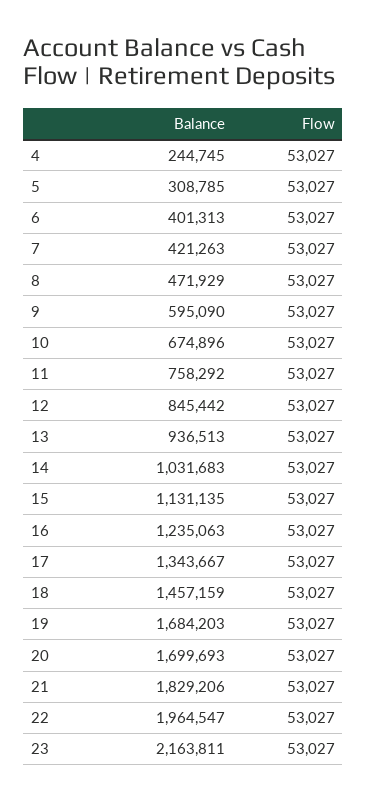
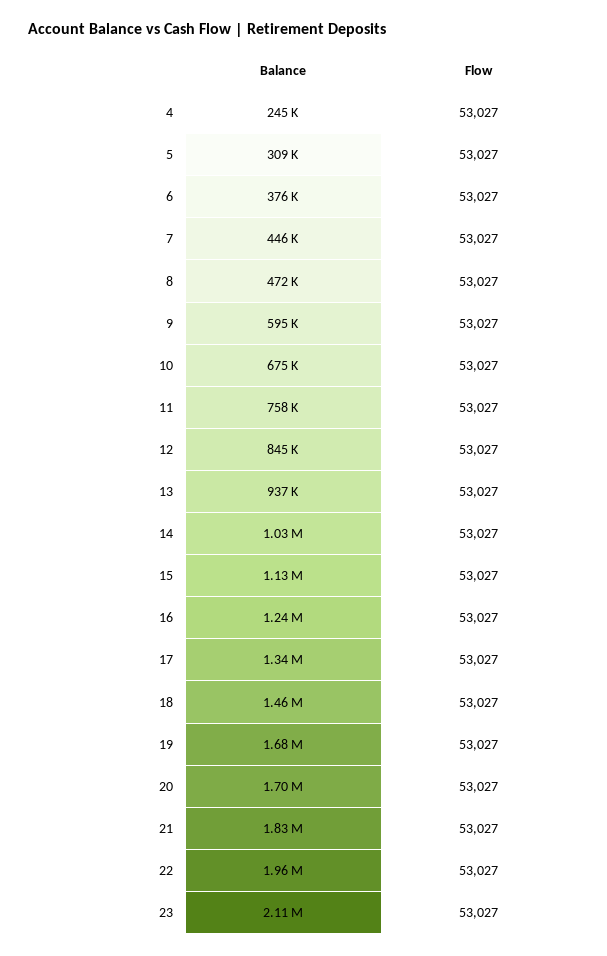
  {
    "Balance": {
      "4": 244745,
      "5": 308785,
-     "6": 401313,
+     "6": 376000,
-     "7": 421263,
+     "7": 446000,
      "8": 471929,
      "9": 595090,
      "10": 674896,
      "11": 758292,
      "12": 845442,
      "13": 936513,
      "14": 1031683,
      "15": 1131135,
      "16": 1235063,
      "17": 1343667,
      "18": 1457159,
      "19": 1684203,
      "20": 1699693,
      "21": 1829206,
      "22": 1964547,
-     "23": 2163811
+     "23": 2110000
    },
    "Flow": {
      "4": 53027,
      "5": 53027,
      "6": 53027,
      "7": 53027,
      "8": 53027,
      "9": 53027,
      "10": 53027,
      "11": 53027,
      "12": 53027,
      "13": 53027,
      "14": 53027,
      "15": 53027,
      "16": 53027,
      "17": 53027,
      "18": 53027,
      "19": 53027,
      "20": 53027,
      "21": 53027,
      "22": 53027,
      "23": 53027
    }
  }

